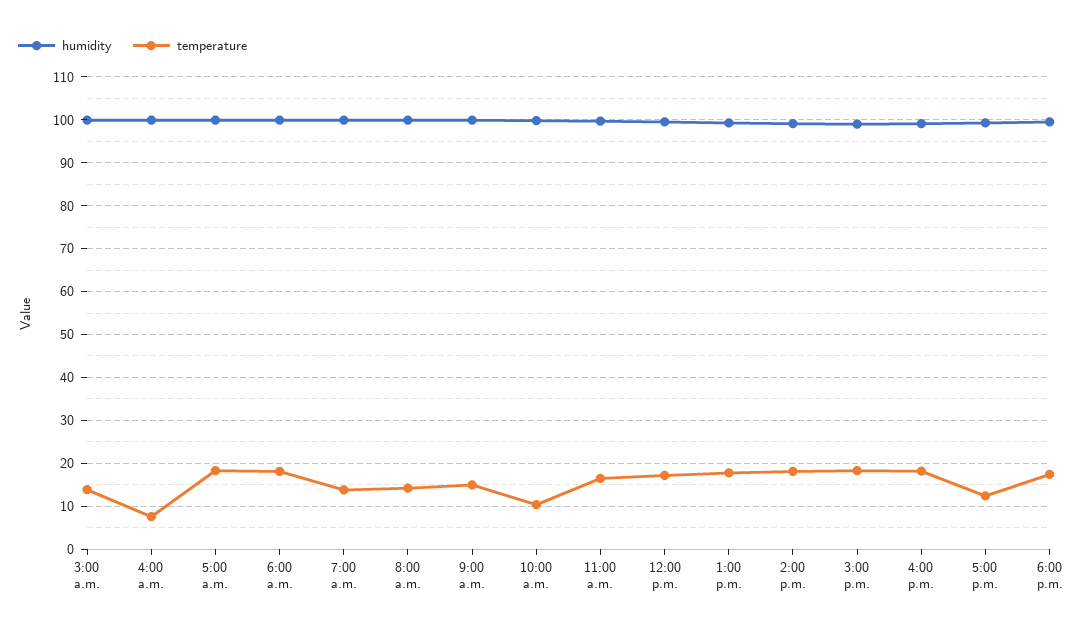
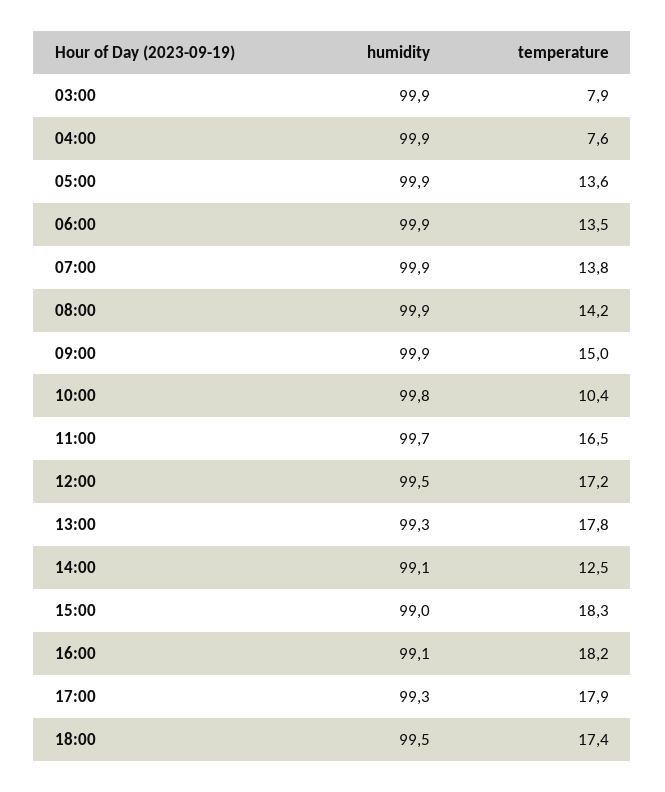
  {
    "humidity": {
      "3:00 a.m.": 99.9,
      "4:00 a.m.": 99.9,
      "5:00 a.m.": 99.9,
      "6:00 a.m.": 99.9,
      "7:00 a.m.": 99.9,
      "8:00 a.m.": 99.9,
      "9:00 a.m.": 99.9,
      "10:00 a.m.": 99.8,
      "11:00 a.m.": 99.7,
      "12:00 p.m.": 99.5,
      "1:00 p.m.": 99.3,
      "2:00 p.m.": 99.1,
      "3:00 p.m.": 99,
      "4:00 p.m.": 99.1,
      "5:00 p.m.": 99.3,
      "6:00 p.m.": 99.5
    },
    "temperature": {
-     "3:00 a.m.": 14,
+     "3:00 a.m.": 7.9,
      "4:00 a.m.": 7.6,
-     "5:00 a.m.": 18,
+     "5:00 a.m.": 13.6,
-     "6:00 a.m.": 18,
+     "6:00 a.m.": 13.5,
      "7:00 a.m.": 13.8,
      "8:00 a.m.": 14.2,
      "9:00 a.m.": 15,
      "10:00 a.m.": 10.4,
      "11:00 a.m.": 16.5,
      "12:00 p.m.": 17.2,
      "1:00 p.m.": 17.8,
-     "2:00 p.m.": 18,
+     "2:00 p.m.": 12.5,
      "3:00 p.m.": 18.3,
      "4:00 p.m.": 18.2,
-     "5:00 p.m.": 12,
+     "5:00 p.m.": 17.9,
      "6:00 p.m.": 17.4
    }
  }

